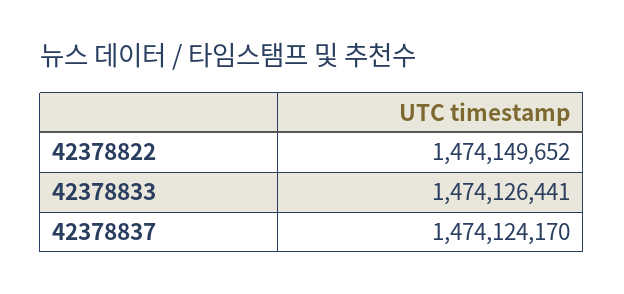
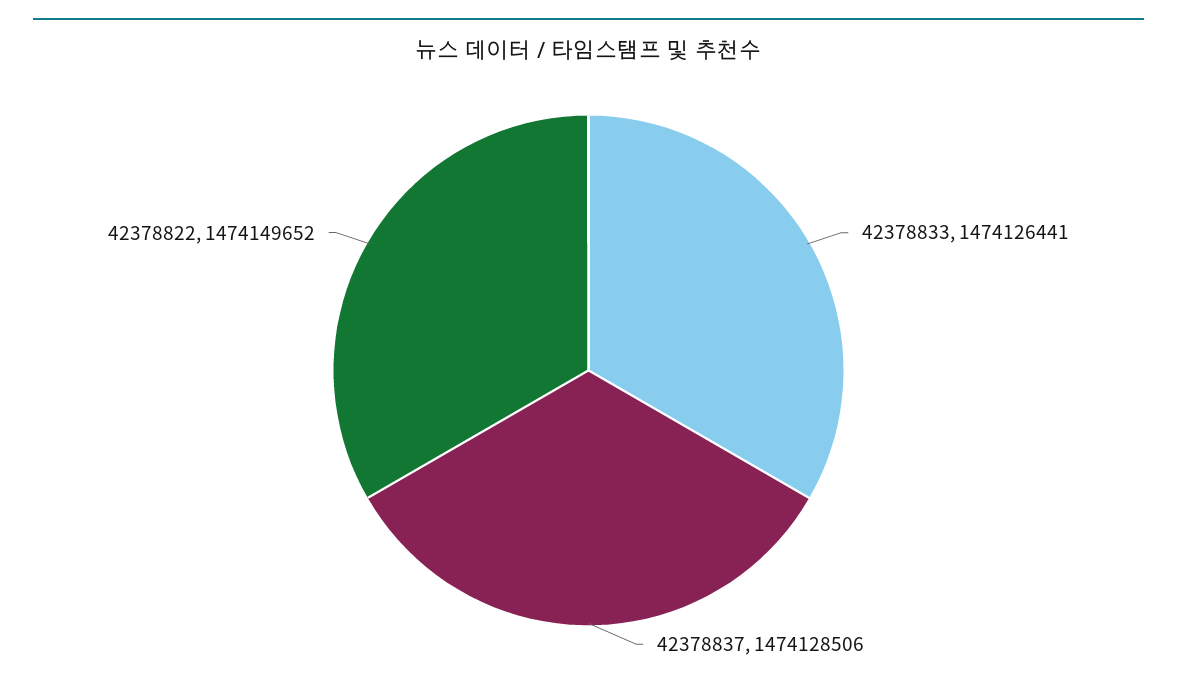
  {
    "42378822": 1474149652,
    "42378833": 1474126441,
-   "42378837": 1474124170
+   "42378837": 1474128506
  }

